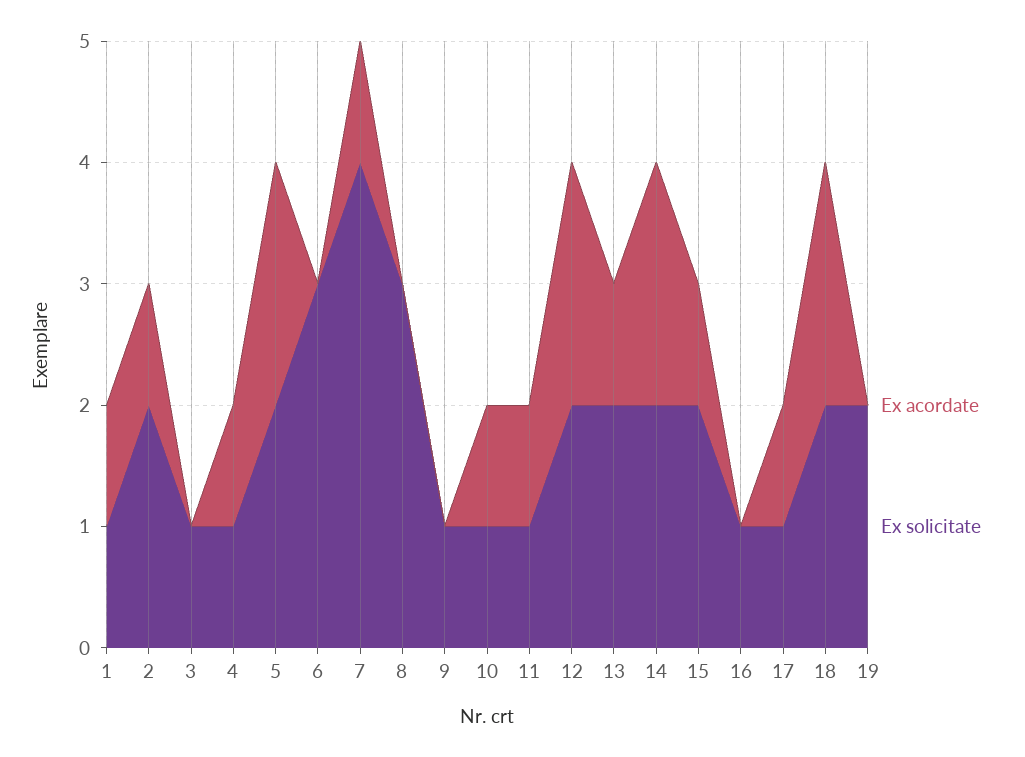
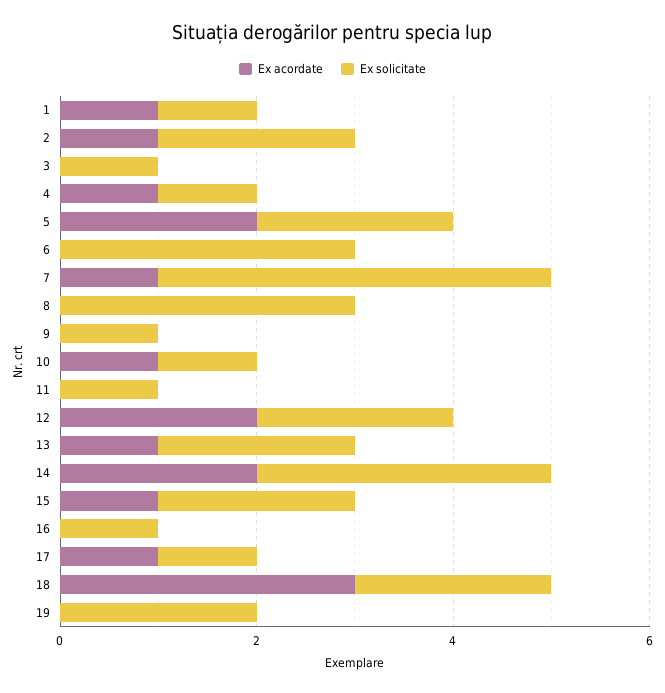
  {
    "Ex acordate": {
      "1": 1,
      "2": 1,
      "3": 0,
      "4": 1,
      "5": 2,
      "6": 0,
      "7": 1,
      "8": 0,
      "9": 0,
      "10": 1,
-     "11": 1,
+     "11": 0,
      "12": 2,
      "13": 1,
      "14": 2,
      "15": 1,
      "16": 0,
      "17": 1,
-     "18": 2,
+     "18": 3,
      "19": 0
    },
    "Ex solicitate": {
      "1": 1,
      "2": 2,
      "3": 1,
      "4": 1,
      "5": 2,
      "6": 3,
      "7": 4,
      "8": 3,
      "9": 1,
      "10": 1,
      "11": 1,
      "12": 2,
      "13": 2,
-     "14": 2,
+     "14": 3,
      "15": 2,
      "16": 1,
      "17": 1,
      "18": 2,
      "19": 2
    }
  }

